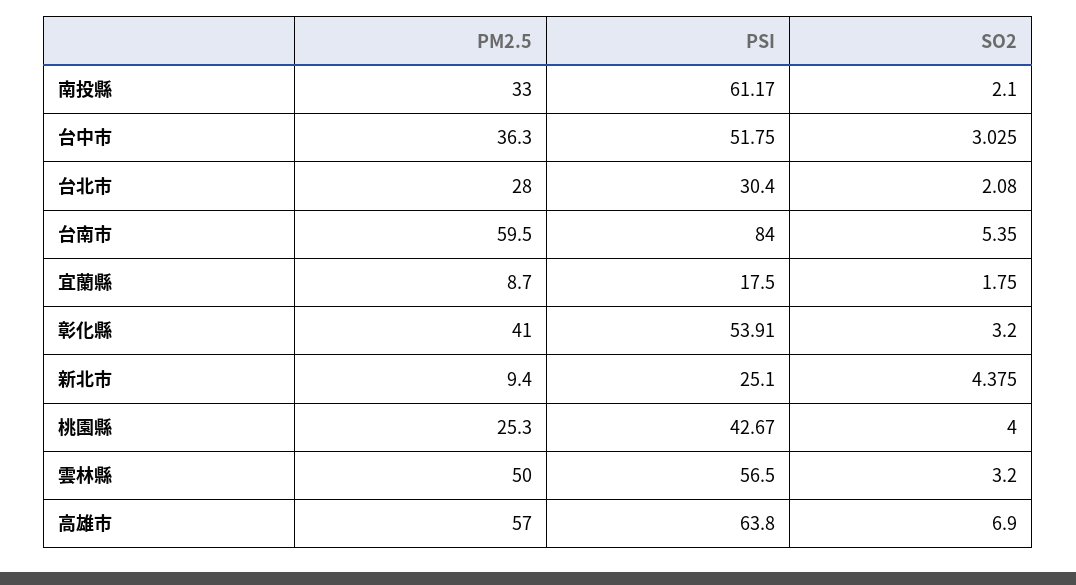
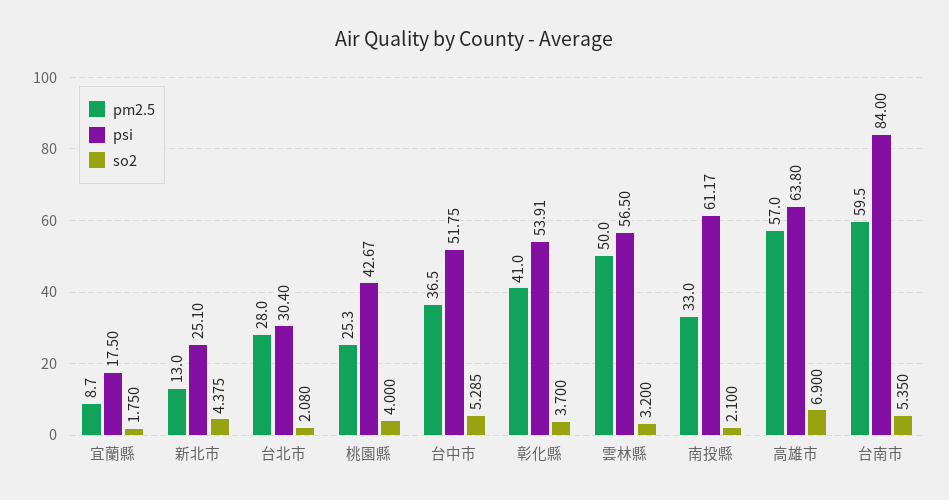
  {
    "PM2.5": {
      "南投縣": 33,
-     "台中市": 36.3,
+     "台中市": 36.5,
      "台北市": 28,
      "台南市": 59.5,
      "宜蘭縣": 8.7,
      "彰化縣": 41,
-     "新北市": 9.4,
+     "新北市": 13,
      "桃園縣": 25.3,
      "雲林縣": 50,
      "高雄市": 57
    },
    "PSI": {
      "南投縣": 61.17,
      "台中市": 51.75,
      "台北市": 30.4,
      "台南市": 84,
      "宜蘭縣": 17.5,
      "彰化縣": 53.91,
      "新北市": 25.1,
      "桃園縣": 42.67,
      "雲林縣": 56.5,
      "高雄市": 63.8
    },
    "SO2": {
      "南投縣": 2.1,
-     "台中市": 3.025,
+     "台中市": 5.285,
      "台北市": 2.08,
      "台南市": 5.35,
      "宜蘭縣": 1.75,
-     "彰化縣": 3.2,
+     "彰化縣": 3.7,
      "新北市": 4.375,
      "桃園縣": 4,
      "雲林縣": 3.2,
      "高雄市": 6.9
    }
  }

